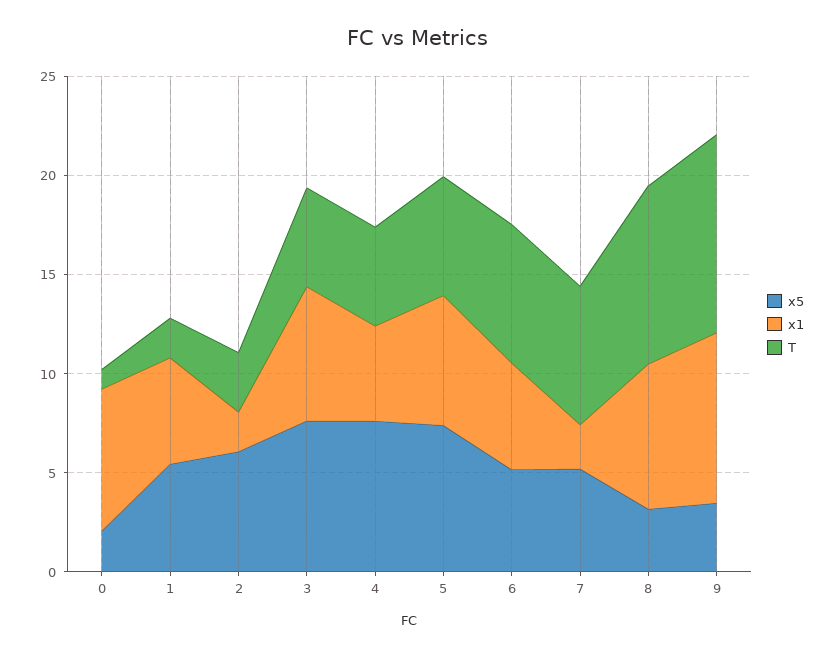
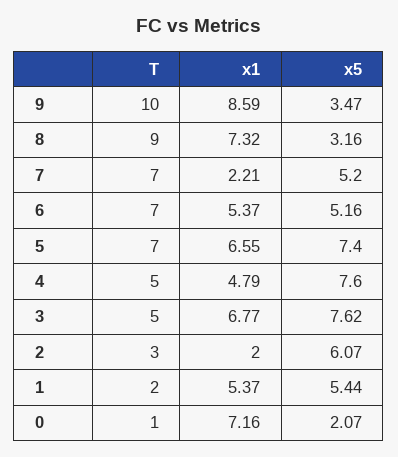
  {
    "x5": {
      "0": 2.07,
      "1": 5.44,
      "2": 6.07,
      "3": 7.62,
      "4": 7.6,
      "5": 7.4,
      "6": 5.16,
      "7": 5.2,
      "8": 3.16,
      "9": 3.47
    },
    "x1": {
      "0": 7.16,
      "1": 5.37,
      "2": 2,
      "3": 6.77,
      "4": 4.79,
      "5": 6.55,
      "6": 5.37,
      "7": 2.21,
      "8": 7.32,
      "9": 8.59
    },
    "T": {
      "0": 1,
      "1": 2,
      "2": 3,
      "3": 5,
      "4": 5,
-     "5": 6,
+     "5": 7,
      "6": 7,
      "7": 7,
      "8": 9,
      "9": 10
    }
  }

